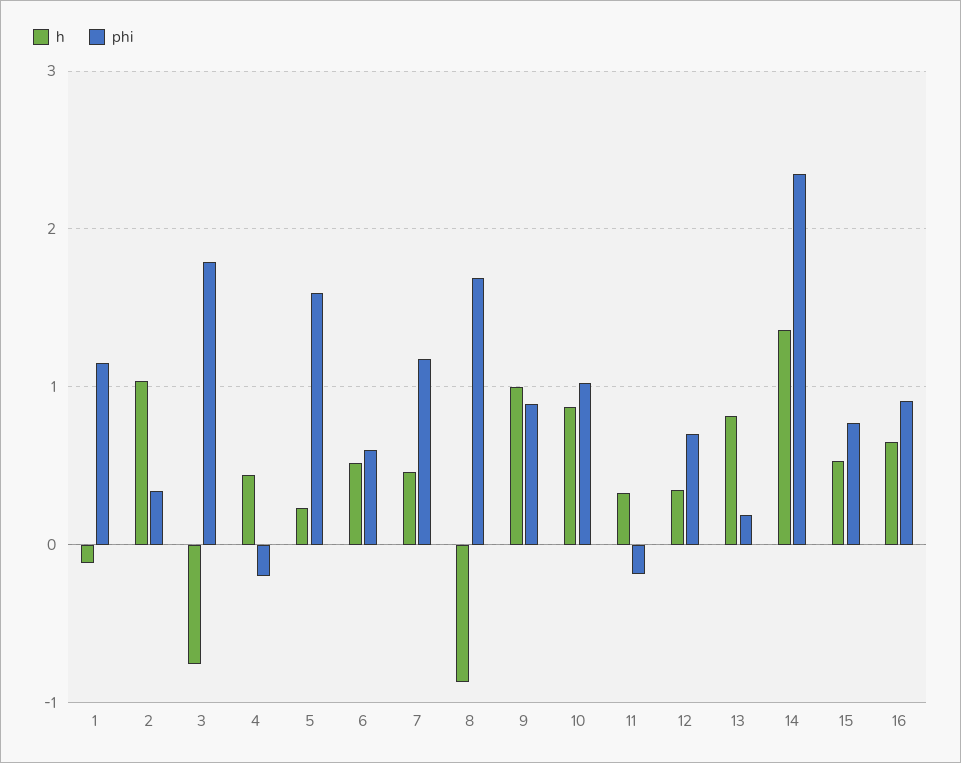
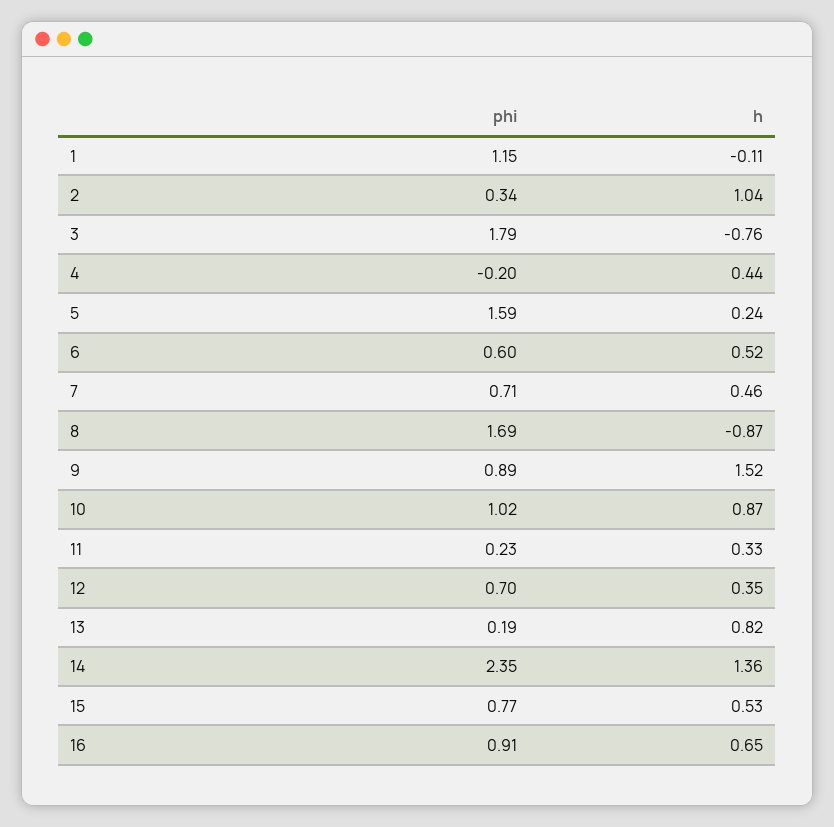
  {
    "h": {
      "1": -0.11,
      "2": 1.04,
      "3": -0.76,
      "4": 0.44,
      "5": 0.24,
      "6": 0.52,
      "7": 0.46,
      "8": -0.87,
-     "9": 1,
+     "9": 1.52,
      "10": 0.87,
      "11": 0.33,
      "12": 0.35,
      "13": 0.82,
      "14": 1.36,
      "15": 0.53,
      "16": 0.65
    },
    "phi": {
      "1": 1.15,
      "2": 0.34,
      "3": 1.79,
      "4": -0.2,
      "5": 1.59,
      "6": 0.6,
-     "7": 1.2,
+     "7": 0.71,
      "8": 1.69,
      "9": 0.89,
      "10": 1.02,
-     "11": -0.2,
+     "11": 0.23,
      "12": 0.7,
      "13": 0.19,
      "14": 2.35,
      "15": 0.77,
      "16": 0.91
    }
  }

